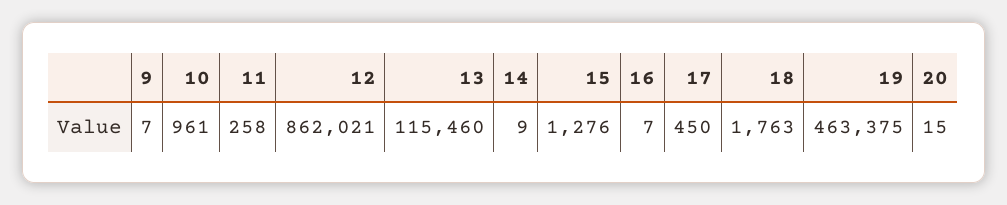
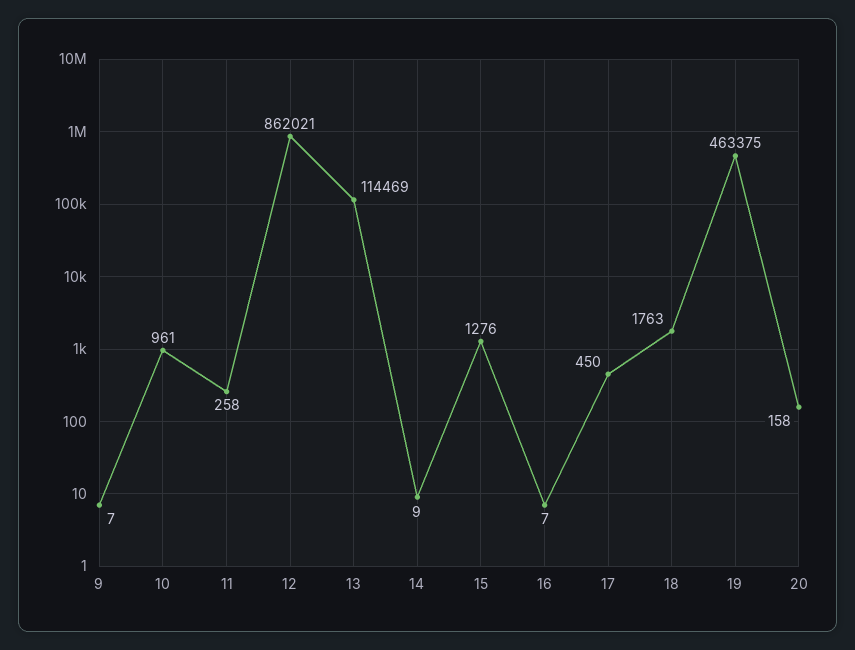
  {
    "9": 7,
    "10": 961,
    "11": 258,
    "12": 862021,
-   "13": 115460,
+   "13": 114469,
    "14": 9,
    "15": 1276,
    "16": 7,
    "17": 450,
    "18": 1763,
    "19": 463375,
-   "20": 15
+   "20": 158
  }

